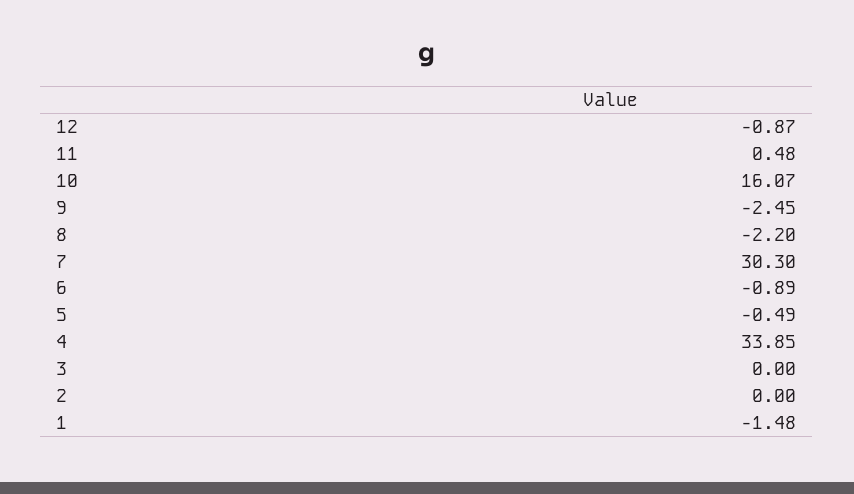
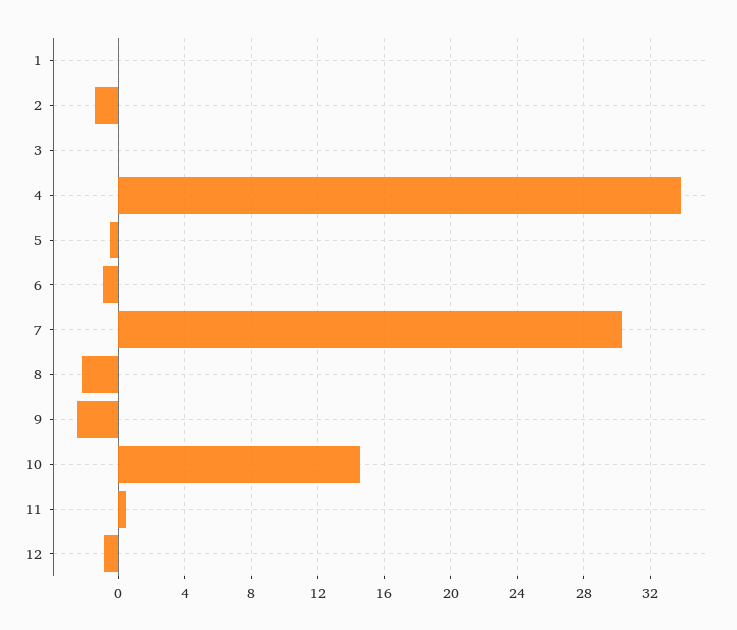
  {
    "12": -0.87,
    "11": 0.48,
-   "10": 16.07,
+   "10": 14.5,
    "9": -2.45,
    "8": -2.2,
    "7": 30.3,
    "6": -0.89,
    "5": -0.49,
    "4": 33.85,
    "3": 0,
-   "2": 0,
+   "2": -1.5,
-   "1": -1.48
+   "1": 0
  }

